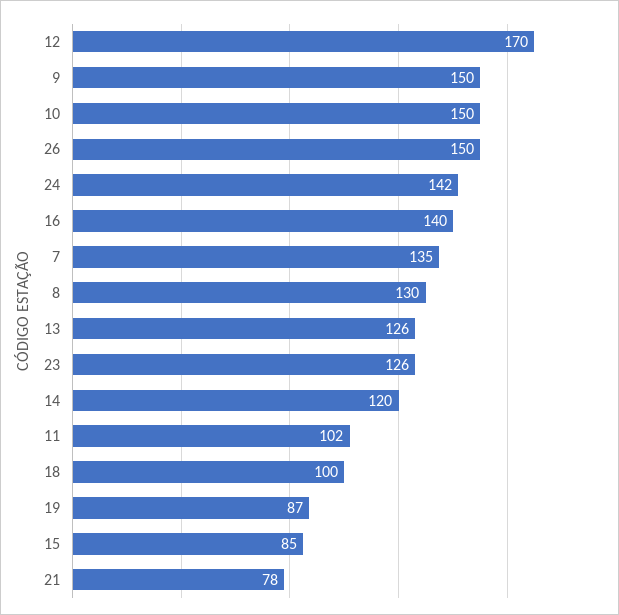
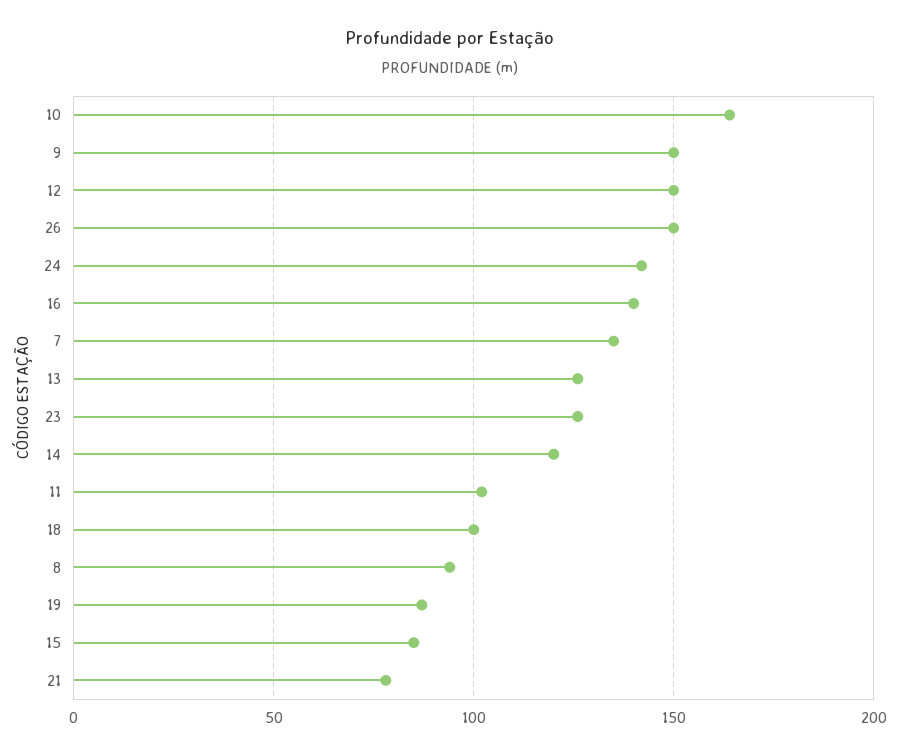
  {
-   "12": 170,
+   "12": 150,
    "9": 150,
-   "10": 150,
+   "10": 165,
    "26": 150,
    "24": 142,
    "16": 140,
    "7": 135,
-   "8": 130,
+   "8": 95,
    "13": 126,
    "23": 126,
    "14": 120,
    "11": 102,
    "18": 100,
    "19": 87,
    "15": 85,
    "21": 78
  }

